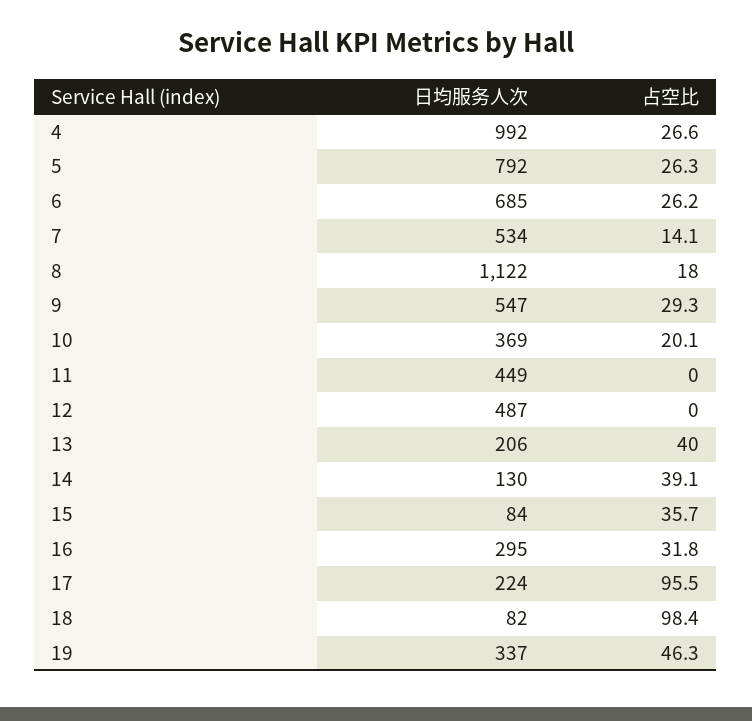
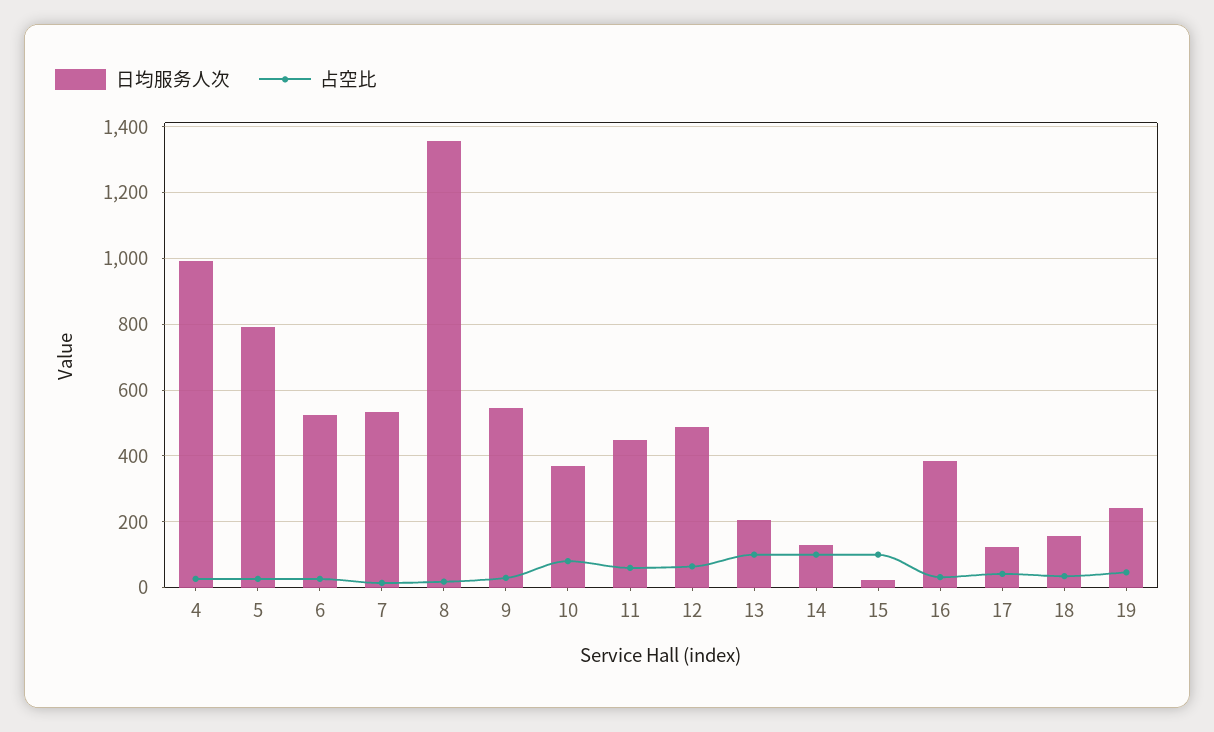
  {
    "日均服务人次": {
      "4": 992,
      "5": 792,
-     "6": 685,
+     "6": 520,
      "7": 534,
-     "8": 1122,
+     "8": 1360,
      "9": 547,
      "10": 369,
      "11": 449,
      "12": 487,
      "13": 206,
      "14": 130,
-     "15": 84,
+     "15": 20,
-     "16": 295,
+     "16": 380,
-     "17": 224,
+     "17": 120,
-     "18": 82,
+     "18": 160,
-     "19": 337
+     "19": 240
    },
    "占空比": {
      "4": 26.6,
      "5": 26.3,
      "6": 26.2,
      "7": 14.1,
      "8": 18,
      "9": 29.3,
-     "10": 20.1,
+     "10": 80,
-     "11": 0,
+     "11": 60,
-     "12": 0,
+     "12": 60,
-     "13": 40,
+     "13": 100,
-     "14": 39.1,
+     "14": 100,
-     "15": 35.7,
+     "15": 100,
      "16": 31.8,
-     "17": 95.5,
+     "17": 40,
-     "18": 98.4,
+     "18": 40,
      "19": 46.3
    }
  }

